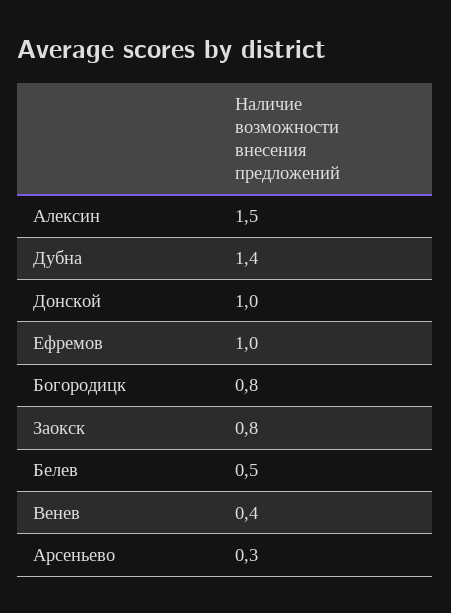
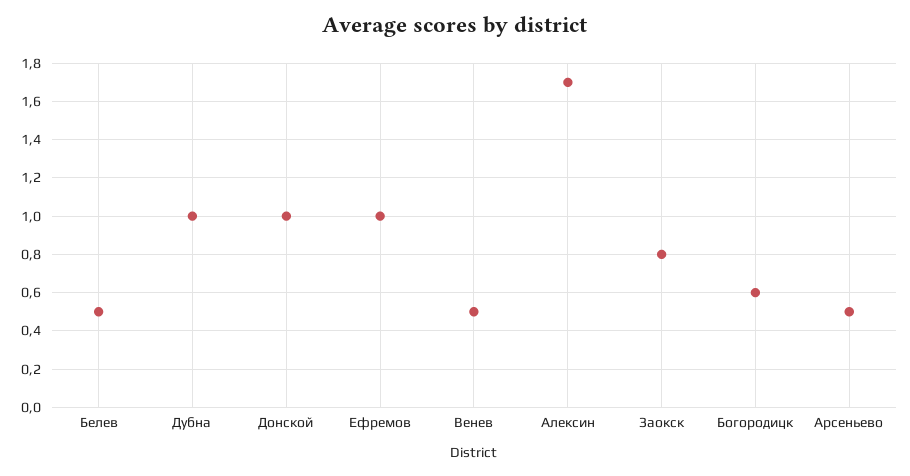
  {
-   "Алексин": 1.5,
+   "Алексин": 1.7,
-   "Дубна": 1.4,
+   "Дубна": 1,
    "Донской": 1,
    "Ефремов": 1,
-   "Богородицк": 0.8,
+   "Богородицк": 0.6,
    "Заокск": 0.8,
    "Белев": 0.5,
-   "Венев": 0.4,
+   "Венев": 0.5,
-   "Арсеньево": 0.3
+   "Арсеньево": 0.5
  }

